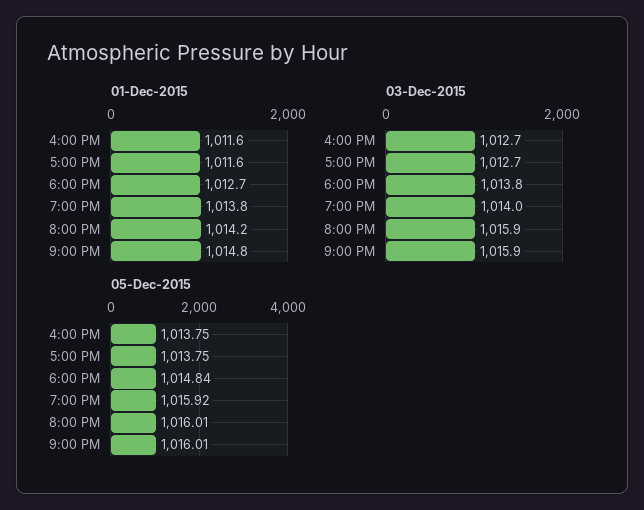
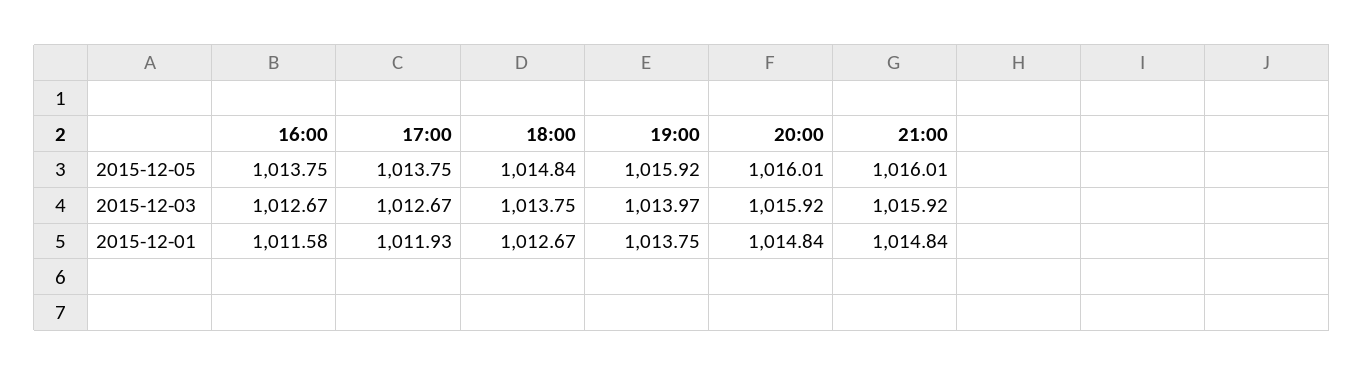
  {
    "01-Dec-2015": {
      "4:00 PM": 1011.58,
-     "5:00 PM": 1011.6,
+     "5:00 PM": 1011.93,
      "6:00 PM": 1012.67,
      "7:00 PM": 1013.75,
-     "8:00 PM": 1014.2,
+     "8:00 PM": 1014.84,
      "9:00 PM": 1014.84
    },
    "03-Dec-2015": {
      "4:00 PM": 1012.67,
      "5:00 PM": 1012.67,
      "6:00 PM": 1013.75,
      "7:00 PM": 1013.97,
      "8:00 PM": 1015.92,
      "9:00 PM": 1015.92
    },
    "05-Dec-2015": {
      "4:00 PM": 1013.75,
      "5:00 PM": 1013.75,
      "6:00 PM": 1014.84,
      "7:00 PM": 1015.92,
      "8:00 PM": 1016.01,
      "9:00 PM": 1016.01
    }
  }

